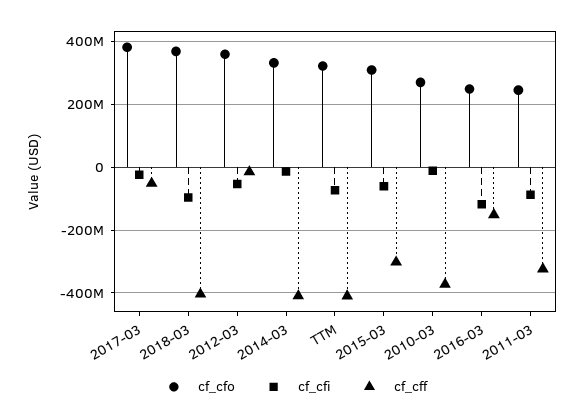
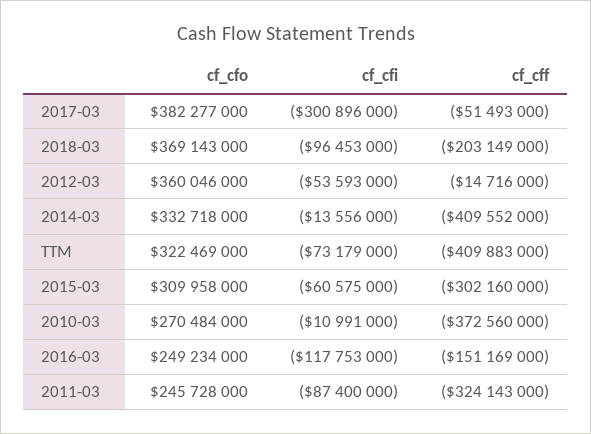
  {
    "cf_cfo": {
      "2017-03": 382277000,
      "2018-03": 369143000,
      "2012-03": 360046000,
      "2014-03": 332718000,
      "TTM": 322469000,
      "2015-03": 309958000,
      "2010-03": 270484000,
      "2016-03": 249234000,
      "2011-03": 245728000
    },
    "cf_cfi": {
-     "2017-03": -20000000,
+     "2017-03": -300896000,
      "2018-03": -96453000,
      "2012-03": -53593000,
      "2014-03": -13556000,
      "TTM": -73179000,
      "2015-03": -60575000,
      "2010-03": -10991000,
      "2016-03": -117753000,
      "2011-03": -87400000
    },
    "cf_cff": {
      "2017-03": -51493000,
-     "2018-03": -400000000,
+     "2018-03": -203149000,
      "2012-03": -14716000,
      "2014-03": -409552000,
      "TTM": -409883000,
      "2015-03": -302160000,
      "2010-03": -372560000,
      "2016-03": -151169000,
      "2011-03": -324143000
    }
  }

